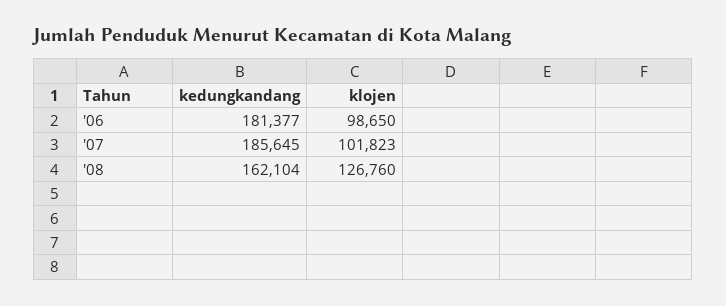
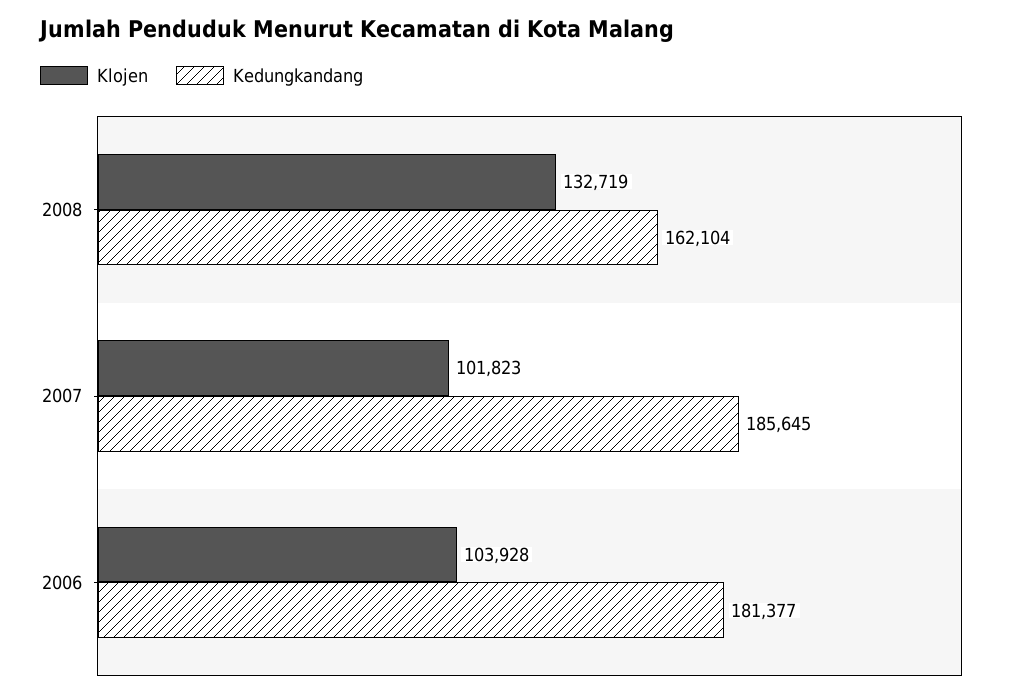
  {
    "kedungkandang": {
      "'06": 181377,
      "'07": 185645,
      "'08": 162104
    },
    "klojen": {
-     "'06": 98650,
+     "'06": 103928,
      "'07": 101823,
-     "'08": 126760
+     "'08": 132719
    }
  }

